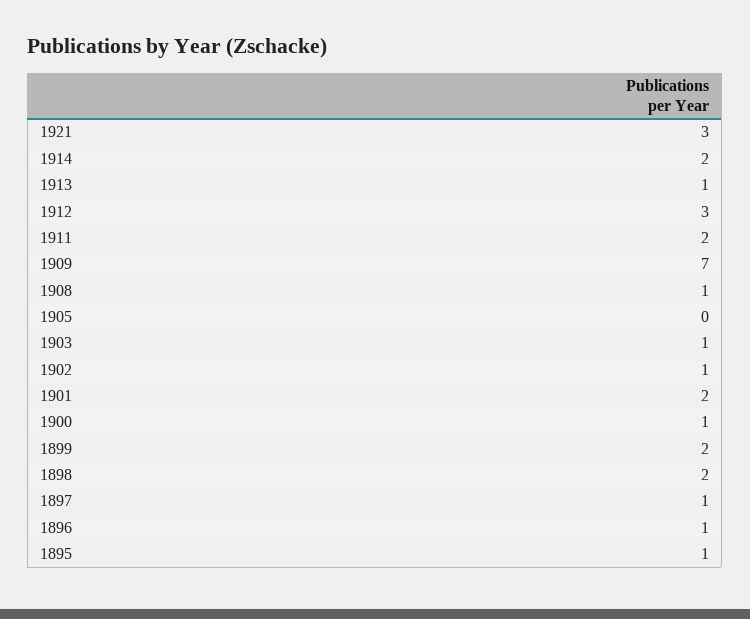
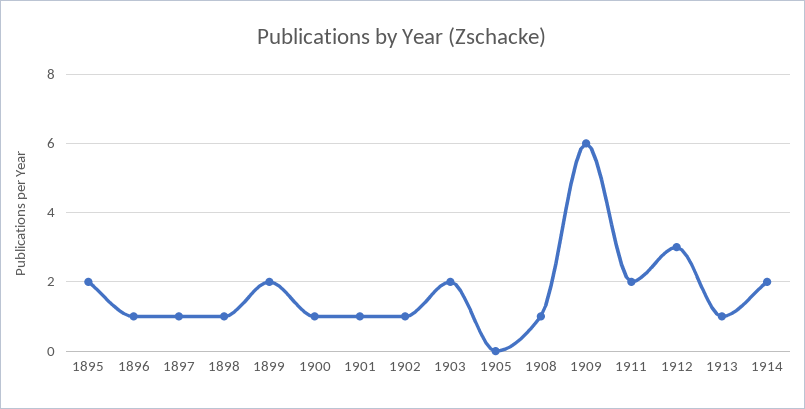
  {
-   "1921": 3,
    "1914": 2,
    "1913": 1,
    "1912": 3,
    "1911": 2,
-   "1909": 7,
+   "1909": 6,
    "1908": 1,
    "1905": 0,
-   "1903": 1,
+   "1903": 2,
    "1902": 1,
-   "1901": 2,
+   "1901": 1,
    "1900": 1,
    "1899": 2,
-   "1898": 2,
+   "1898": 1,
    "1897": 1,
    "1896": 1,
-   "1895": 1
+   "1895": 2
  }

